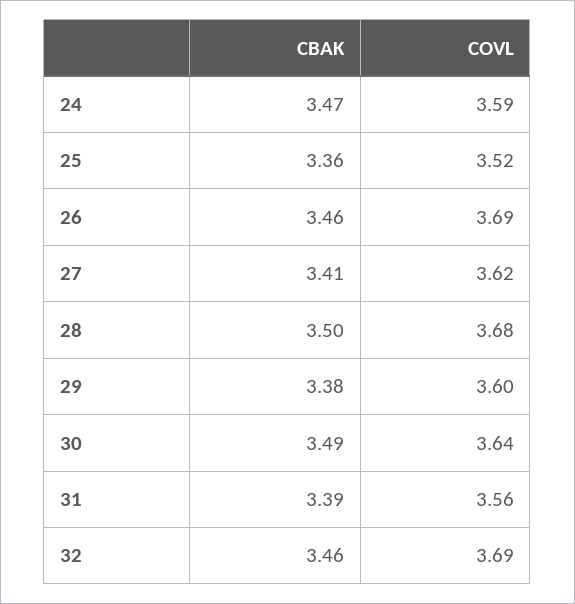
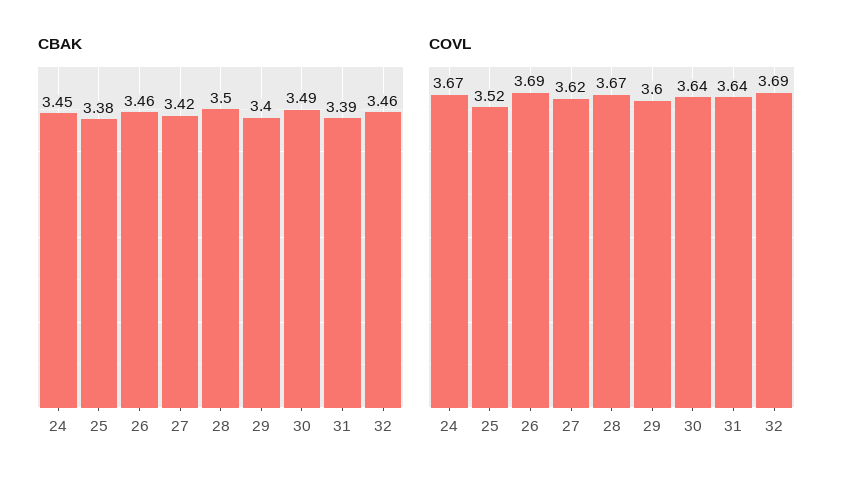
  {
    "CBAK": {
-     "24": 3.47,
+     "24": 3.45,
-     "25": 3.36,
+     "25": 3.38,
      "26": 3.46,
-     "27": 3.41,
+     "27": 3.42,
      "28": 3.5,
-     "29": 3.38,
+     "29": 3.4,
      "30": 3.49,
      "31": 3.39,
      "32": 3.46
    },
    "COVL": {
-     "24": 3.59,
+     "24": 3.67,
      "25": 3.52,
      "26": 3.69,
      "27": 3.62,
-     "28": 3.68,
+     "28": 3.67,
      "29": 3.6,
      "30": 3.64,
-     "31": 3.56,
+     "31": 3.64,
      "32": 3.69
    }
  }

